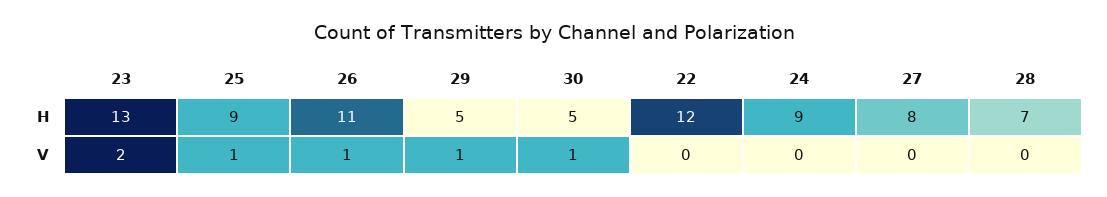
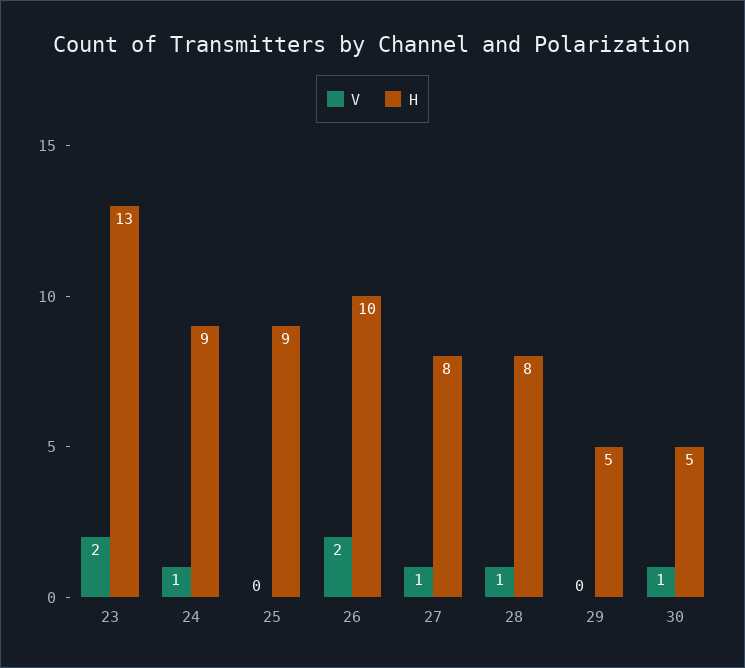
  {
    "H": {
      "23": 13,
      "25": 9,
-     "26": 11,
+     "26": 10,
      "29": 5,
      "30": 5,
-     "22": 12,
      "24": 9,
      "27": 8,
-     "28": 7
+     "28": 8
    },
    "V": {
      "23": 2,
-     "25": 1,
+     "25": 0,
-     "26": 1,
+     "26": 2,
-     "29": 1,
+     "29": 0,
      "30": 1,
-     "22": 0,
-     "24": 0,
+     "24": 1,
-     "27": 0,
+     "27": 1,
-     "28": 0
+     "28": 1
    }
  }

